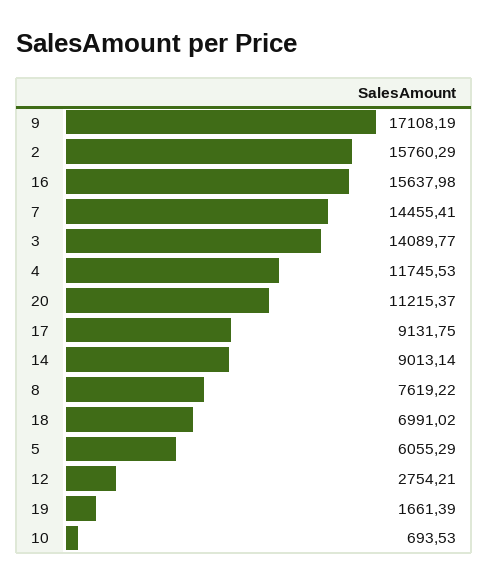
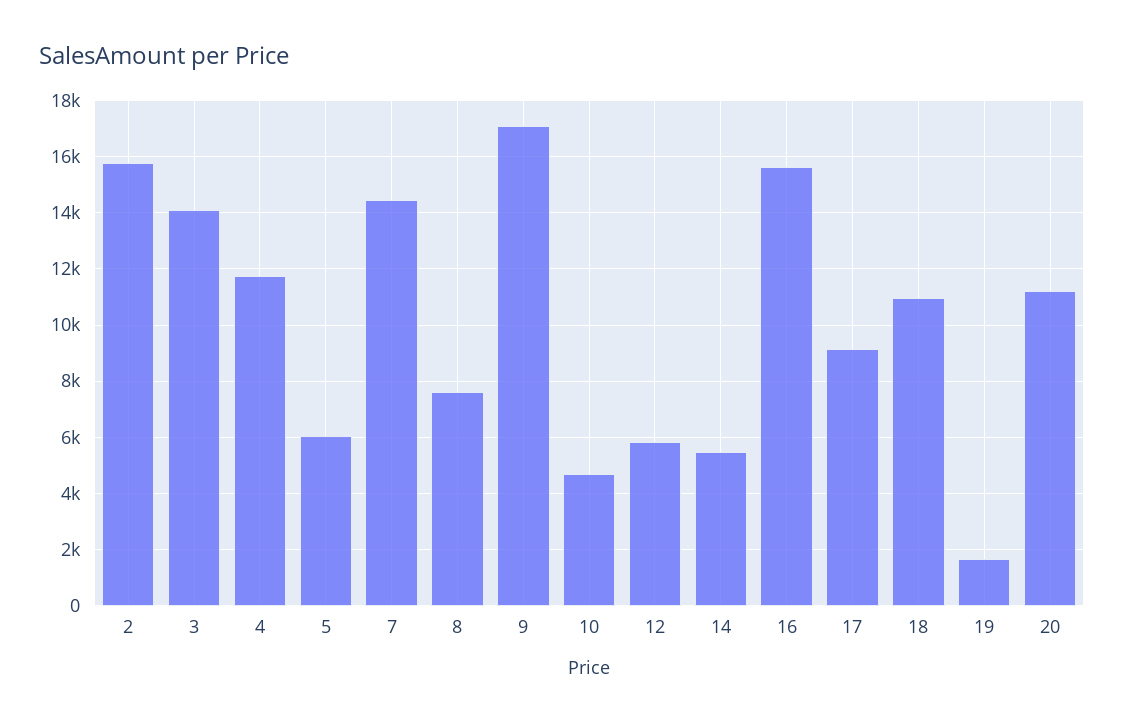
  {
    "9": 17108.19,
    "2": 15760.29,
    "16": 15637.98,
    "7": 14455.41,
    "3": 14089.77,
    "4": 11745.53,
    "20": 11215.37,
    "17": 9131.75,
-   "14": 9013.14,
+   "14": 5500,
    "8": 7619.22,
-   "18": 6991.02,
+   "18": 11000,
    "5": 6055.29,
-   "12": 2754.21,
+   "12": 5750,
    "19": 1661.39,
-   "10": 693.53
+   "10": 4750
  }

